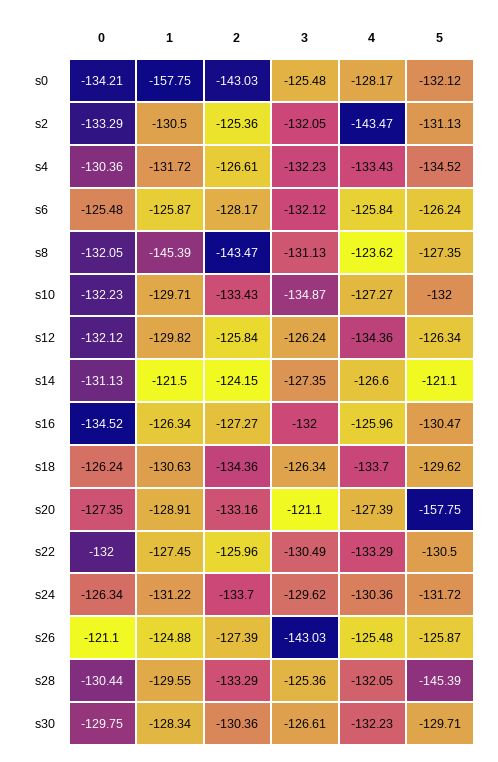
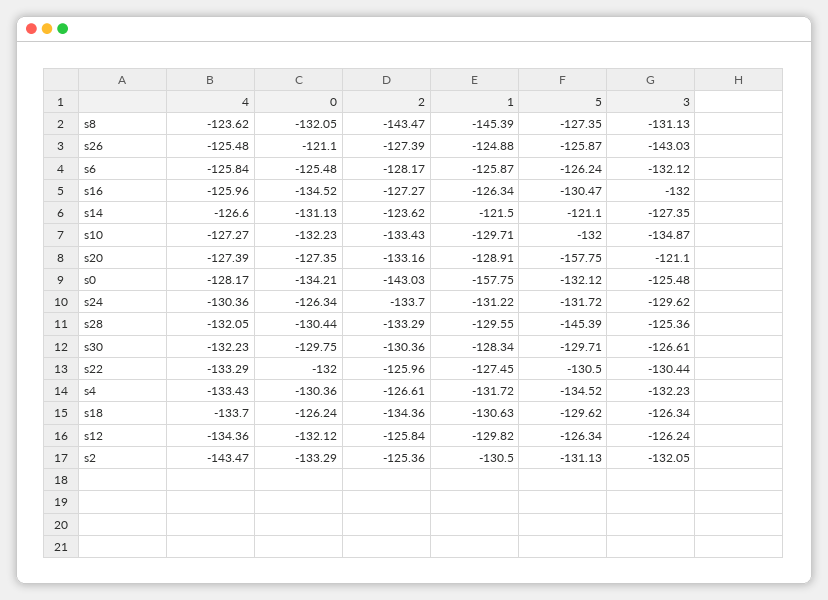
  {
    "0": {
      "s0": -134.21,
      "s2": -133.29,
      "s4": -130.36,
      "s6": -125.48,
      "s8": -132.05,
      "s10": -132.23,
      "s12": -132.12,
      "s14": -131.13,
      "s16": -134.52,
      "s18": -126.24,
      "s20": -127.35,
      "s22": -132,
      "s24": -126.34,
      "s26": -121.1,
      "s28": -130.44,
      "s30": -129.75
    },
    "1": {
      "s0": -157.75,
      "s2": -130.5,
      "s4": -131.72,
      "s6": -125.87,
      "s8": -145.39,
      "s10": -129.71,
      "s12": -129.82,
      "s14": -121.5,
      "s16": -126.34,
      "s18": -130.63,
      "s20": -128.91,
      "s22": -127.45,
      "s24": -131.22,
      "s26": -124.88,
      "s28": -129.55,
      "s30": -128.34
    },
    "2": {
      "s0": -143.03,
      "s2": -125.36,
      "s4": -126.61,
      "s6": -128.17,
      "s8": -143.47,
      "s10": -133.43,
      "s12": -125.84,
-     "s14": -124.15,
+     "s14": -123.62,
      "s16": -127.27,
      "s18": -134.36,
      "s20": -133.16,
      "s22": -125.96,
      "s24": -133.7,
      "s26": -127.39,
      "s28": -133.29,
      "s30": -130.36
    },
    "3": {
      "s0": -125.48,
      "s2": -132.05,
      "s4": -132.23,
      "s6": -132.12,
      "s8": -131.13,
      "s10": -134.87,
      "s12": -126.24,
      "s14": -127.35,
      "s16": -132,
      "s18": -126.34,
      "s20": -121.1,
-     "s22": -130.49,
+     "s22": -130.44,
      "s24": -129.62,
      "s26": -143.03,
      "s28": -125.36,
      "s30": -126.61
    },
    "4": {
      "s0": -128.17,
      "s2": -143.47,
      "s4": -133.43,
      "s6": -125.84,
      "s8": -123.62,
      "s10": -127.27,
      "s12": -134.36,
      "s14": -126.6,
      "s16": -125.96,
      "s18": -133.7,
      "s20": -127.39,
      "s22": -133.29,
      "s24": -130.36,
      "s26": -125.48,
      "s28": -132.05,
      "s30": -132.23
    },
    "5": {
      "s0": -132.12,
      "s2": -131.13,
      "s4": -134.52,
      "s6": -126.24,
      "s8": -127.35,
      "s10": -132,
      "s12": -126.34,
      "s14": -121.1,
      "s16": -130.47,
      "s18": -129.62,
      "s20": -157.75,
      "s22": -130.5,
      "s24": -131.72,
      "s26": -125.87,
      "s28": -145.39,
      "s30": -129.71
    }
  }

